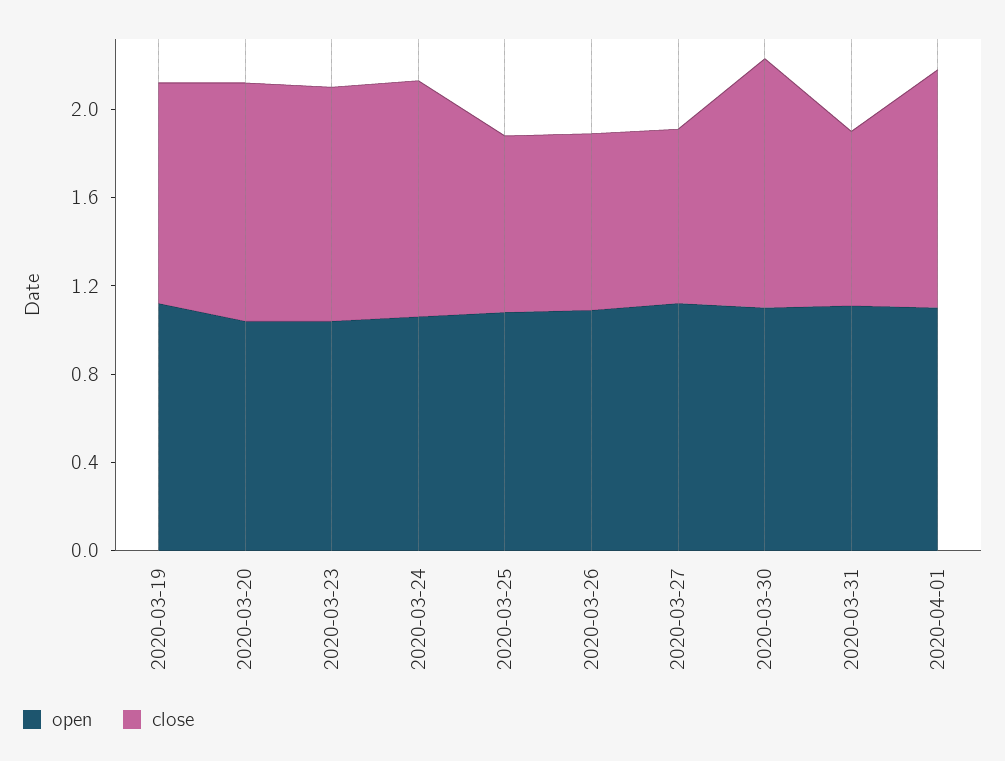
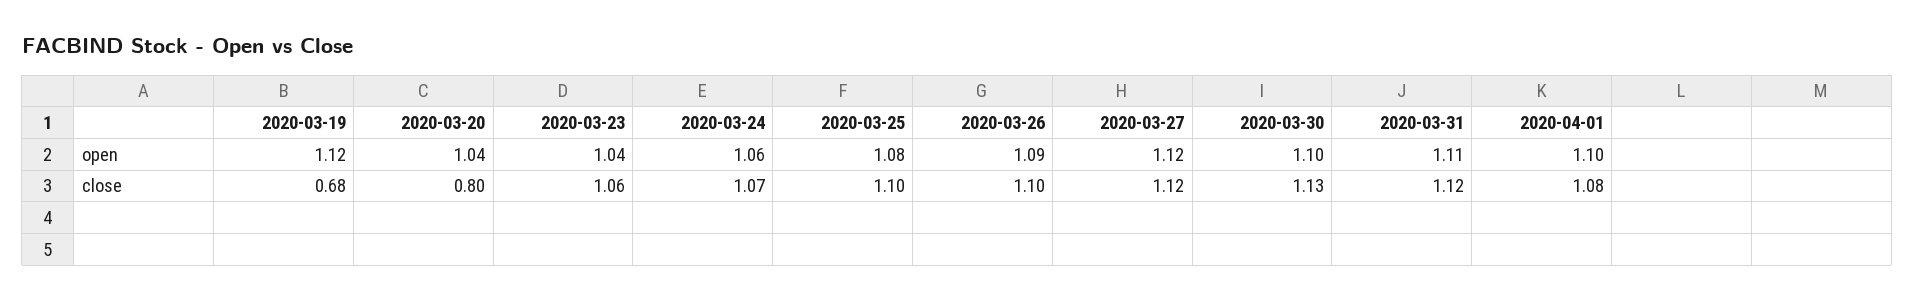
  {
    "open": {
      "2020-03-19": 1.12,
      "2020-03-20": 1.04,
      "2020-03-23": 1.04,
      "2020-03-24": 1.06,
      "2020-03-25": 1.08,
      "2020-03-26": 1.09,
      "2020-03-27": 1.12,
      "2020-03-30": 1.1,
      "2020-03-31": 1.11,
      "2020-04-01": 1.1
    },
    "close": {
-     "2020-03-19": 1,
+     "2020-03-19": 0.68,
-     "2020-03-20": 1.1,
+     "2020-03-20": 0.8,
      "2020-03-23": 1.06,
      "2020-03-24": 1.07,
-     "2020-03-25": 0.8,
+     "2020-03-25": 1.1,
-     "2020-03-26": 0.8,
+     "2020-03-26": 1.1,
-     "2020-03-27": 0.8,
+     "2020-03-27": 1.12,
      "2020-03-30": 1.13,
-     "2020-03-31": 0.8,
+     "2020-03-31": 1.12,
      "2020-04-01": 1.08
    }
  }

